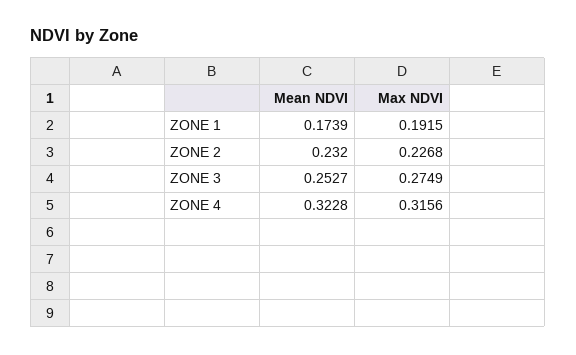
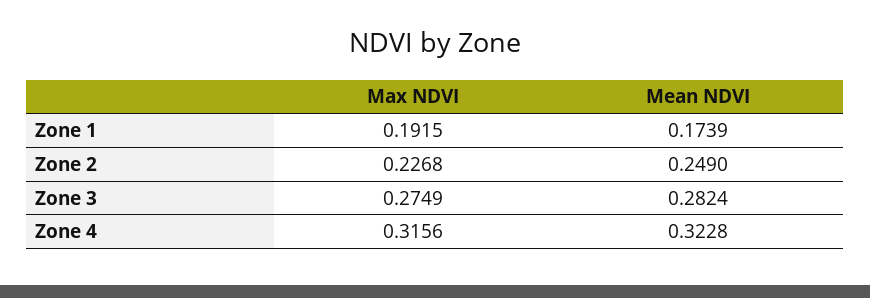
  {
    "Mean NDVI": {
      "ZONE 1": 0.1739,
-     "ZONE 2": 0.232,
+     "ZONE 2": 0.249,
-     "ZONE 3": 0.2527,
+     "ZONE 3": 0.2824,
      "ZONE 4": 0.3228
    },
    "Max NDVI": {
      "ZONE 1": 0.1915,
      "ZONE 2": 0.2268,
      "ZONE 3": 0.2749,
      "ZONE 4": 0.3156
    }
  }

